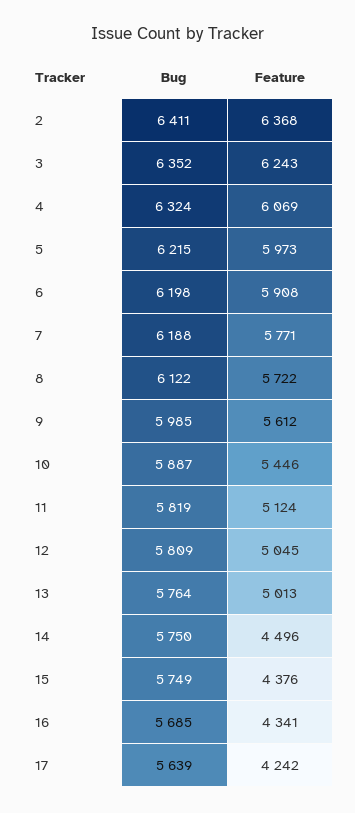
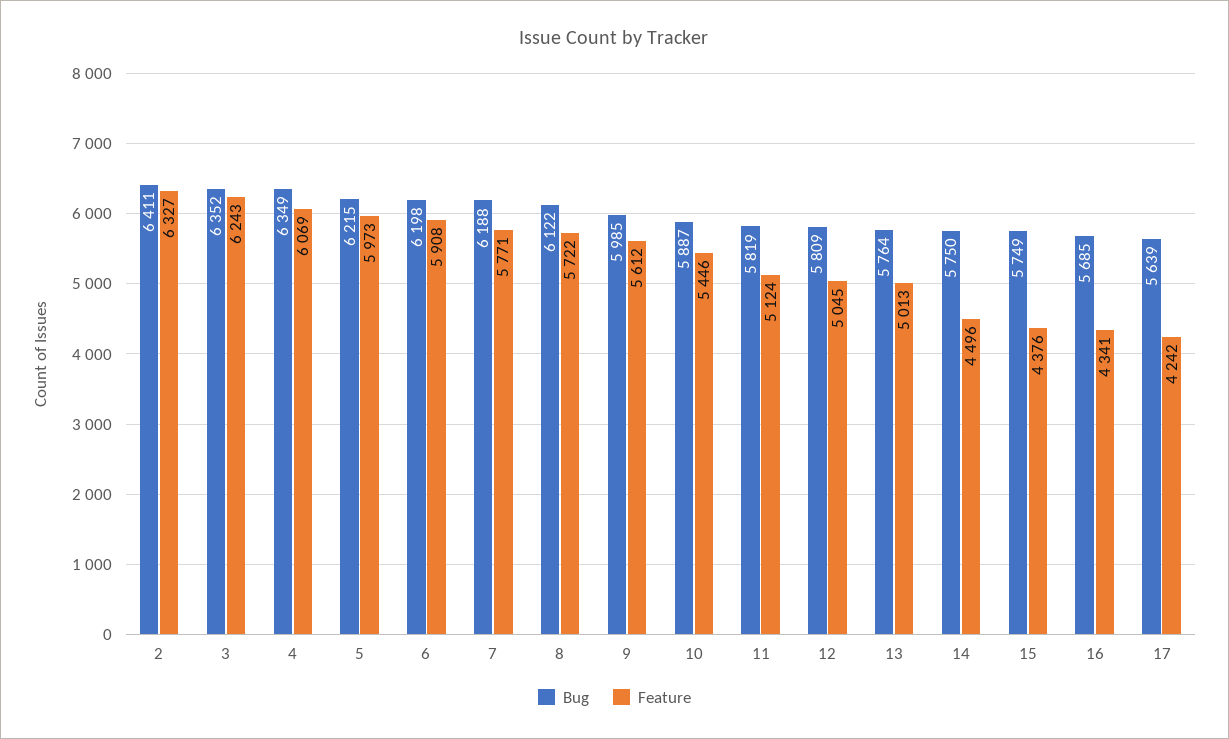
  {
    "Bug": {
      "2": 6411,
      "3": 6352,
-     "4": 6324,
+     "4": 6349,
      "5": 6215,
      "6": 6198,
      "7": 6188,
      "8": 6122,
      "9": 5985,
      "10": 5887,
      "11": 5819,
      "12": 5809,
      "13": 5764,
      "14": 5750,
      "15": 5749,
      "16": 5685,
      "17": 5639
    },
    "Feature": {
-     "2": 6368,
+     "2": 6327,
      "3": 6243,
      "4": 6069,
      "5": 5973,
      "6": 5908,
      "7": 5771,
      "8": 5722,
      "9": 5612,
      "10": 5446,
      "11": 5124,
      "12": 5045,
      "13": 5013,
      "14": 4496,
      "15": 4376,
      "16": 4341,
      "17": 4242
    }
  }

